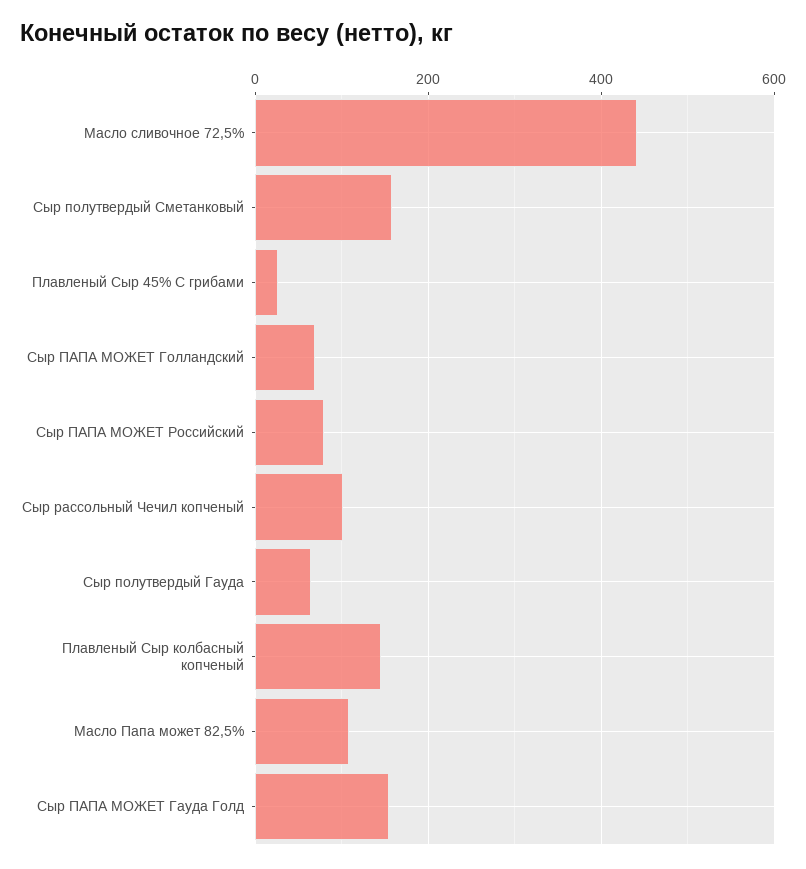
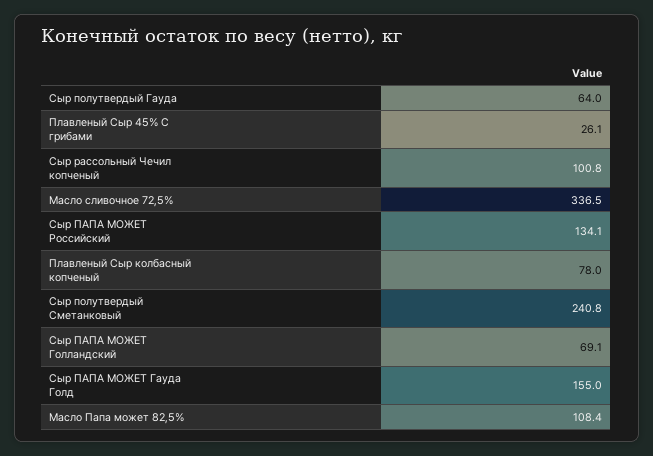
  {
-   "Масло сливочное 72,5%": 440,
+   "Масло сливочное 72,5%": 336.5,
-   "Сыр полутвердый Сметанковый": 160,
+   "Сыр полутвердый Сметанковый": 240.8,
    "Плавленый Сыр 45% С грибами": 26.1,
    "Сыр ПАПА МОЖЕТ Голландский": 69.1,
-   "Сыр ПАПА МОЖЕТ Российский": 80,
+   "Сыр ПАПА МОЖЕТ Российский": 134.1,
    "Сыр рассольный Чечил копченый": 100.8,
    "Сыр полутвердый Гауда": 64,
-   "Плавленый Сыр колбасный копченый": 140,
+   "Плавленый Сыр колбасный копченый": 78,
    "Масло Папа может 82,5%": 108.4,
    "Сыр ПАПА МОЖЕТ Гауда Голд": 155
  }

